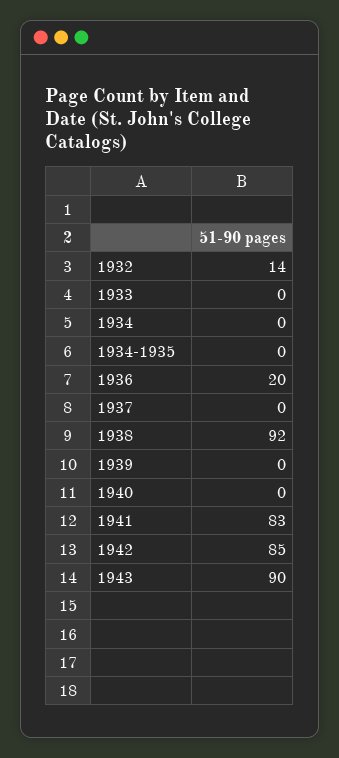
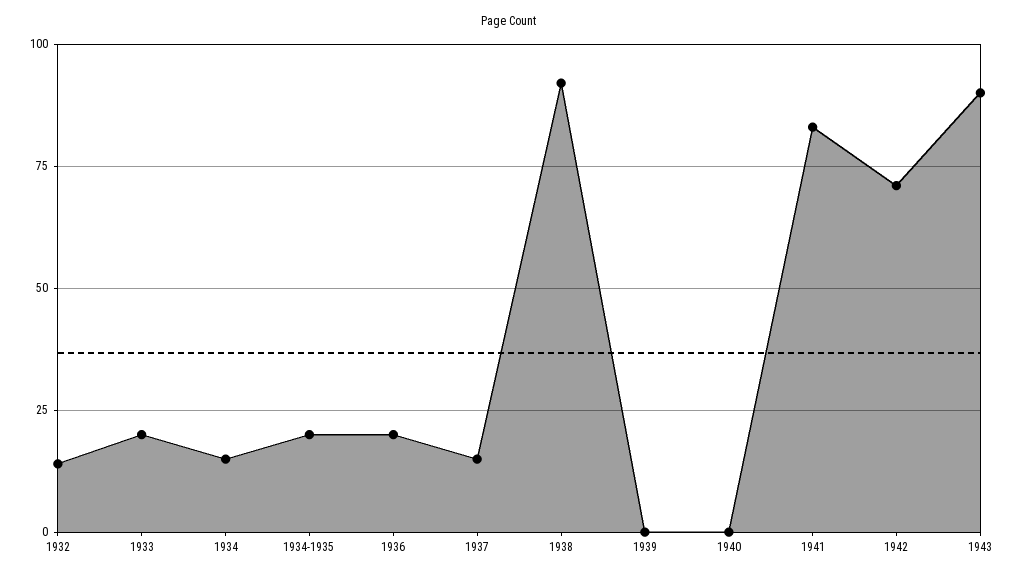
  {
    "1932": 14,
-   "1933": 0,
+   "1933": 20,
-   "1934": 0,
+   "1934": 15,
-   "1934-1935": 0,
+   "1934-1935": 20,
    "1936": 20,
-   "1937": 0,
+   "1937": 15,
    "1938": 92,
    "1939": 0,
    "1940": 0,
    "1941": 83,
-   "1942": 85,
+   "1942": 70,
    "1943": 90
  }

